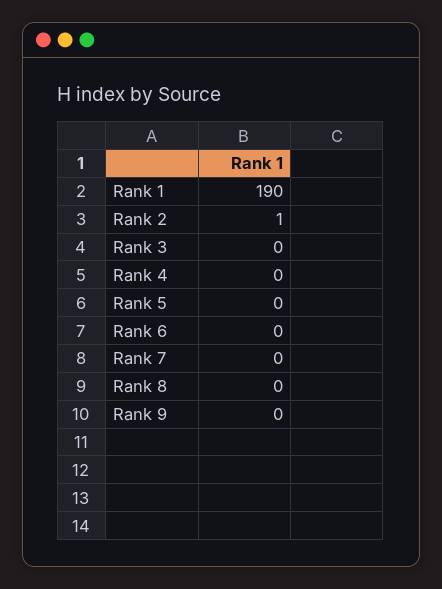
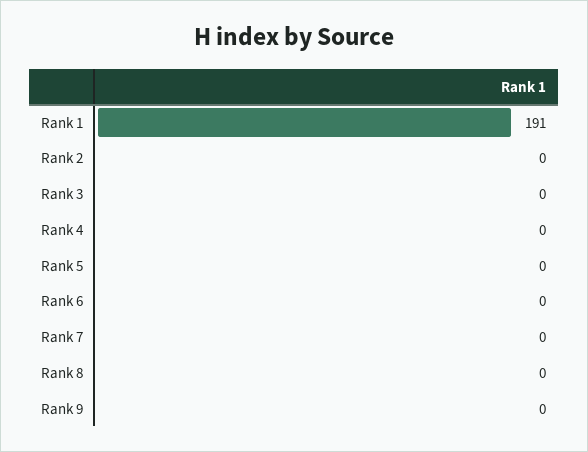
  {
-   "Rank 1": 190,
+   "Rank 1": 191,
-   "Rank 2": 1,
+   "Rank 2": 0,
    "Rank 3": 0,
    "Rank 4": 0,
    "Rank 5": 0,
    "Rank 6": 0,
    "Rank 7": 0,
    "Rank 8": 0,
    "Rank 9": 0
  }

